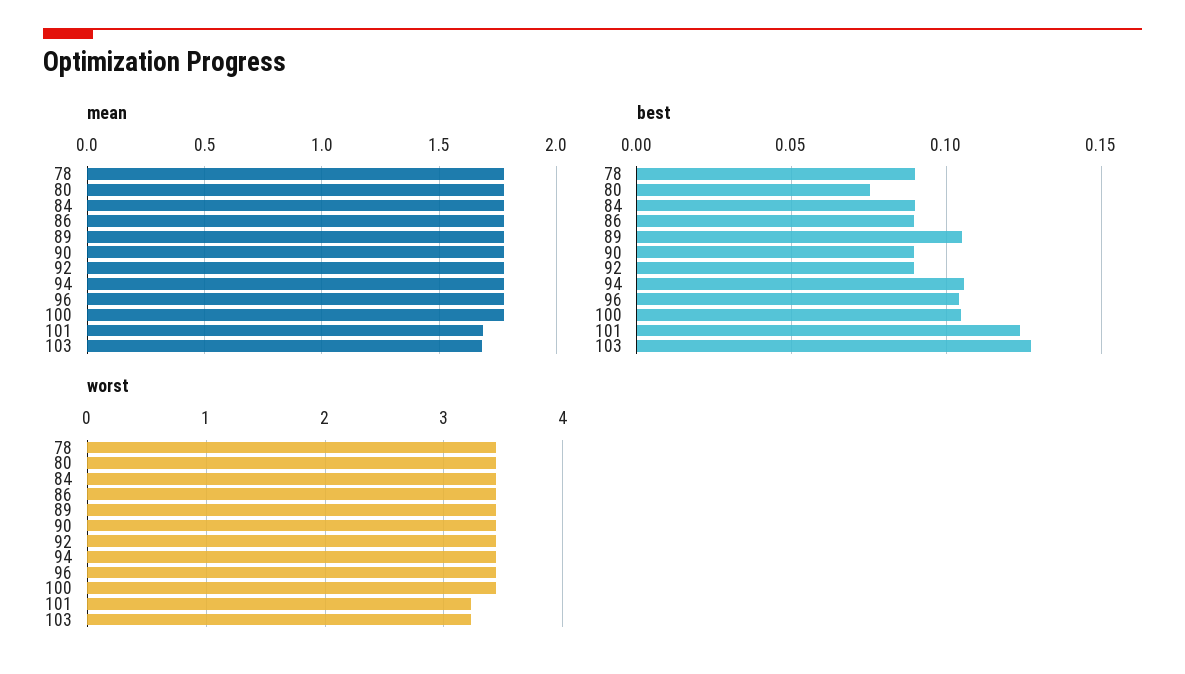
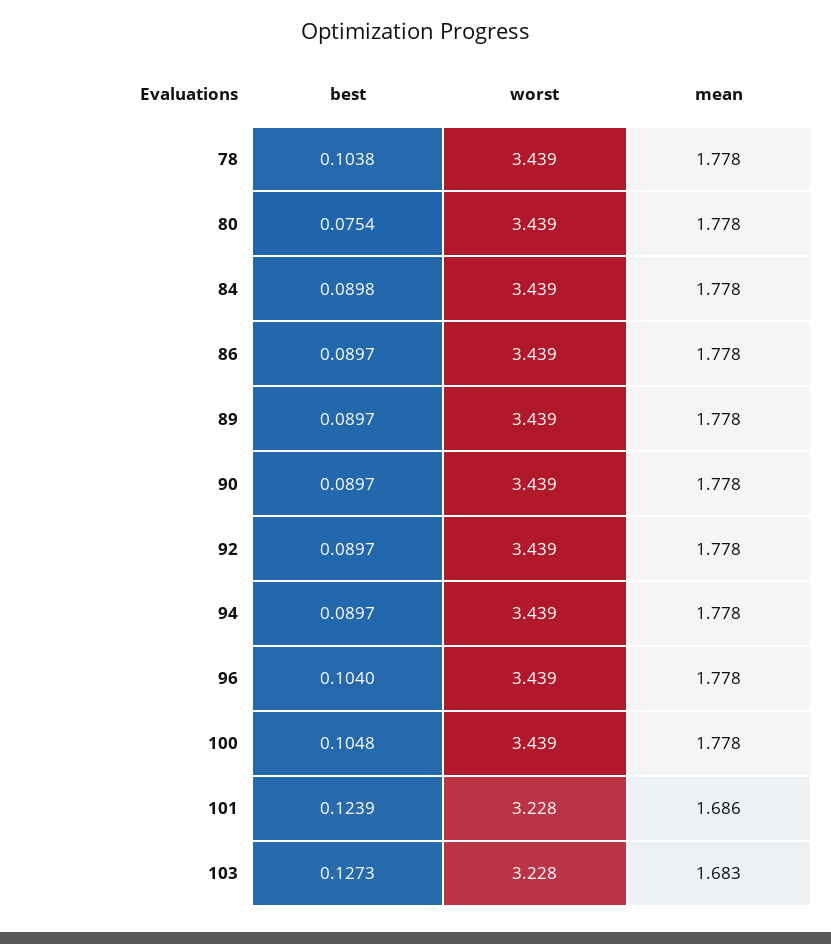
  {
    "mean": {
      "78": 1.778,
      "80": 1.778,
      "84": 1.778,
      "86": 1.778,
      "89": 1.778,
      "90": 1.778,
      "92": 1.778,
      "94": 1.778,
      "96": 1.778,
      "100": 1.778,
      "101": 1.686,
      "103": 1.683
    },
    "best": {
-     "78": 0.09,
+     "78": 0.1038,
      "80": 0.0754,
      "84": 0.0898,
      "86": 0.0897,
-     "89": 0.105,
+     "89": 0.0897,
      "90": 0.0897,
      "92": 0.0897,
-     "94": 0.105,
+     "94": 0.0897,
      "96": 0.104,
      "100": 0.1048,
      "101": 0.1239,
      "103": 0.1273
    },
    "worst": {
      "78": 3.439,
      "80": 3.439,
      "84": 3.439,
      "86": 3.439,
      "89": 3.439,
      "90": 3.439,
      "92": 3.439,
      "94": 3.439,
      "96": 3.439,
      "100": 3.439,
      "101": 3.228,
      "103": 3.228
    }
  }

